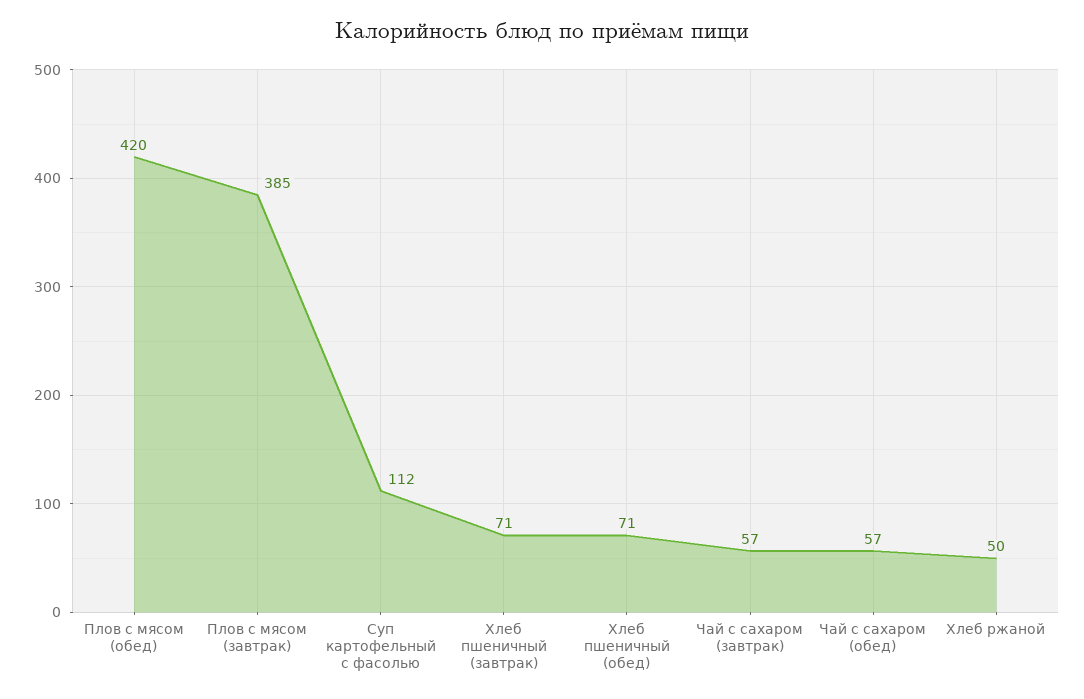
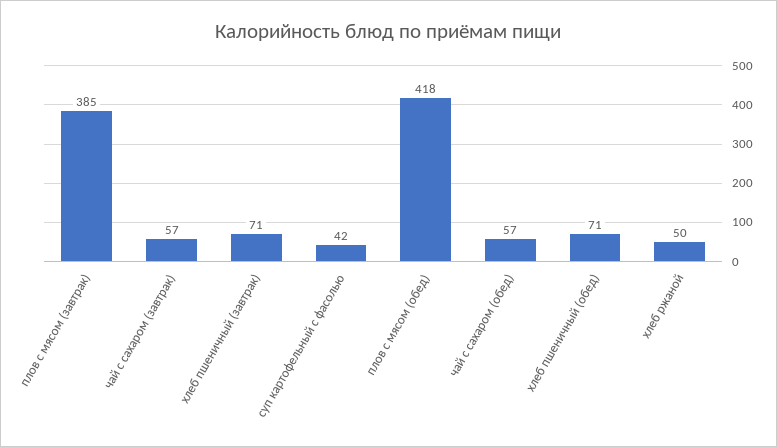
  {
-   "Плов с мясом (обед)": 420,
+   "Плов с мясом (обед)": 418,
    "Плов с мясом (завтрак)": 385,
-   "Суп картофельный с фасолью": 112,
+   "Суп картофельный с фасолью": 42,
    "Хлеб пшеничный (завтрак)": 71,
    "Хлеб пшеничный (обед)": 71,
    "Чай с сахаром (завтрак)": 57,
    "Чай с сахаром (обед)": 57,
    "Хлеб ржаной": 50
  }

